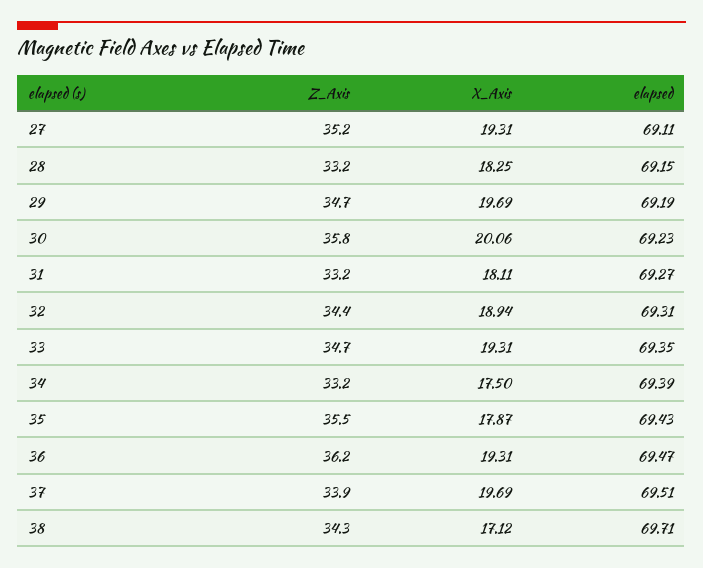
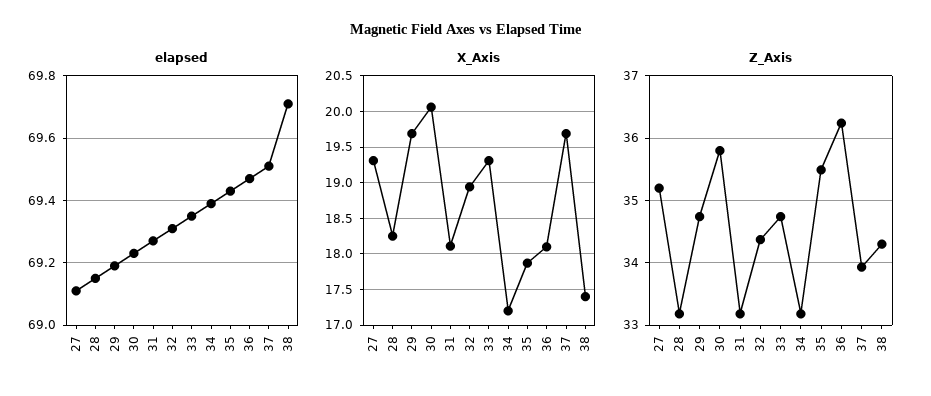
  {
    "Z_Axis": {
      "27": 35.2,
      "28": 33.2,
      "29": 34.7,
      "30": 35.8,
      "31": 33.2,
      "32": 34.4,
      "33": 34.7,
      "34": 33.2,
      "35": 35.5,
      "36": 36.2,
      "37": 33.9,
      "38": 34.3
    },
    "X_Axis": {
      "27": 19.31,
      "28": 18.25,
      "29": 19.69,
      "30": 20.06,
      "31": 18.11,
      "32": 18.94,
      "33": 19.31,
-     "34": 17.5,
+     "34": 17.2,
      "35": 17.87,
-     "36": 19.31,
+     "36": 18.1,
      "37": 19.69,
-     "38": 17.12
+     "38": 17.4
    },
    "elapsed": {
      "27": 69.11,
      "28": 69.15,
      "29": 69.19,
      "30": 69.23,
      "31": 69.27,
      "32": 69.31,
      "33": 69.35,
      "34": 69.39,
      "35": 69.43,
      "36": 69.47,
      "37": 69.51,
      "38": 69.71
    }
  }

